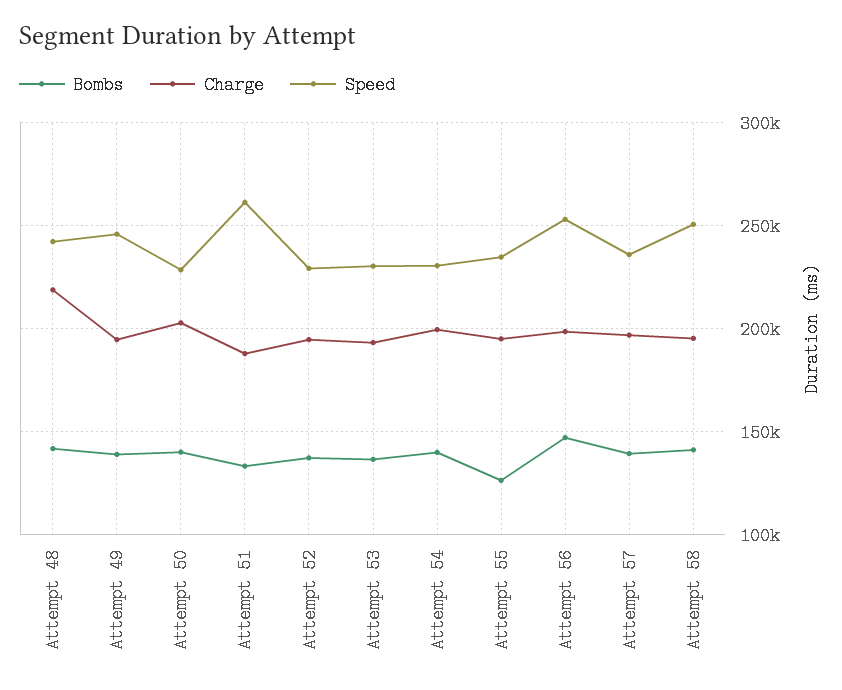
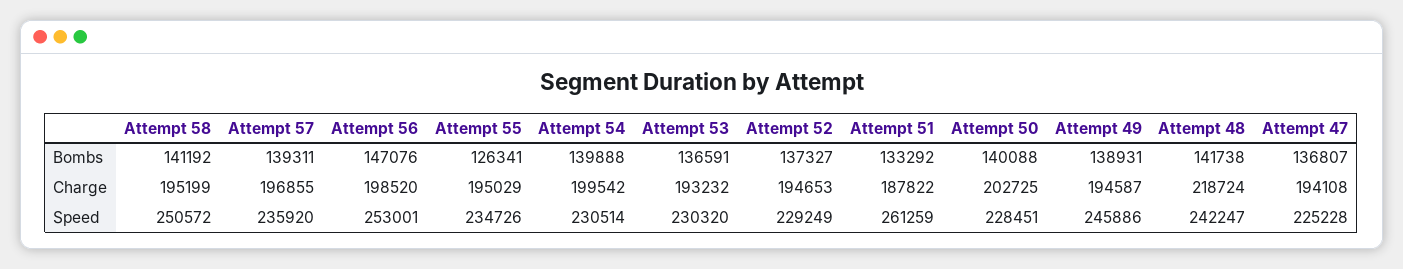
  {
    "Bombs": {
      "Attempt 48": 141738,
      "Attempt 49": 138931,
      "Attempt 50": 140088,
      "Attempt 51": 133292,
      "Attempt 52": 137327,
      "Attempt 53": 136591,
      "Attempt 54": 139888,
      "Attempt 55": 126341,
      "Attempt 56": 147076,
      "Attempt 57": 139311,
-     "Attempt 58": 141192
+     "Attempt 58": 141192,
+     "Attempt 47": 136807
    },
    "Charge": {
      "Attempt 48": 218724,
      "Attempt 49": 194587,
      "Attempt 50": 202725,
      "Attempt 51": 187822,
      "Attempt 52": 194653,
      "Attempt 53": 193232,
      "Attempt 54": 199542,
      "Attempt 55": 195029,
      "Attempt 56": 198520,
      "Attempt 57": 196855,
-     "Attempt 58": 195199
+     "Attempt 58": 195199,
+     "Attempt 47": 194108
    },
    "Speed": {
      "Attempt 48": 242247,
      "Attempt 49": 245886,
      "Attempt 50": 228451,
      "Attempt 51": 261259,
      "Attempt 52": 229249,
      "Attempt 53": 230320,
      "Attempt 54": 230514,
      "Attempt 55": 234726,
      "Attempt 56": 253001,
      "Attempt 57": 235920,
-     "Attempt 58": 250572
+     "Attempt 58": 250572,
+     "Attempt 47": 225228
    }
  }

